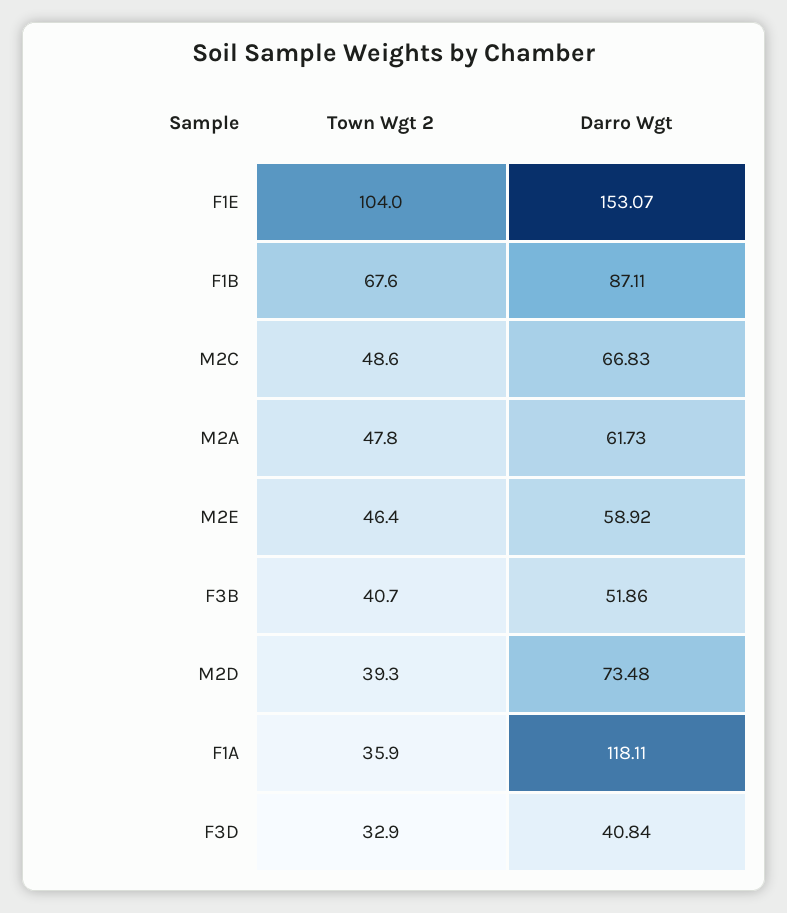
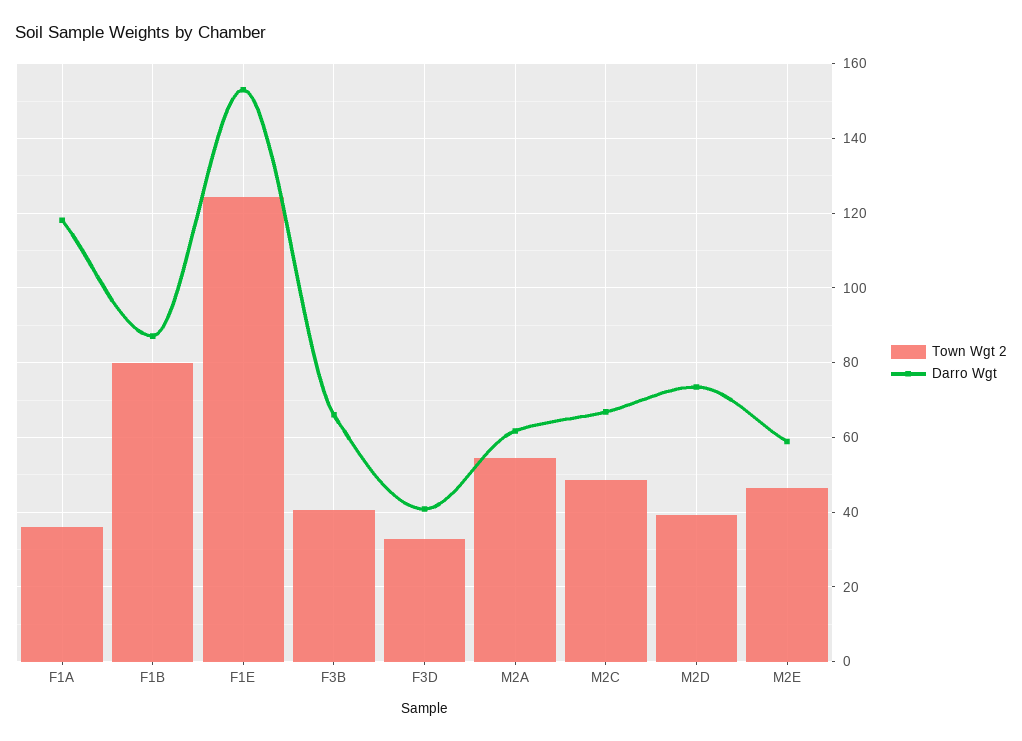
  {
    "Town Wgt 2": {
-     "F1E": 104,
+     "F1E": 124,
-     "F1B": 67.6,
+     "F1B": 80,
      "M2C": 48.6,
-     "M2A": 47.8,
+     "M2A": 54,
      "M2E": 46.4,
      "F3B": 40.7,
      "M2D": 39.3,
      "F1A": 35.9,
      "F3D": 32.9
    },
    "Darro Wgt": {
      "F1E": 153.07,
      "F1B": 87.11,
      "M2C": 66.83,
      "M2A": 61.73,
      "M2E": 58.92,
-     "F3B": 51.86,
+     "F3B": 66,
      "M2D": 73.48,
      "F1A": 118.11,
      "F3D": 40.84
    }
  }

